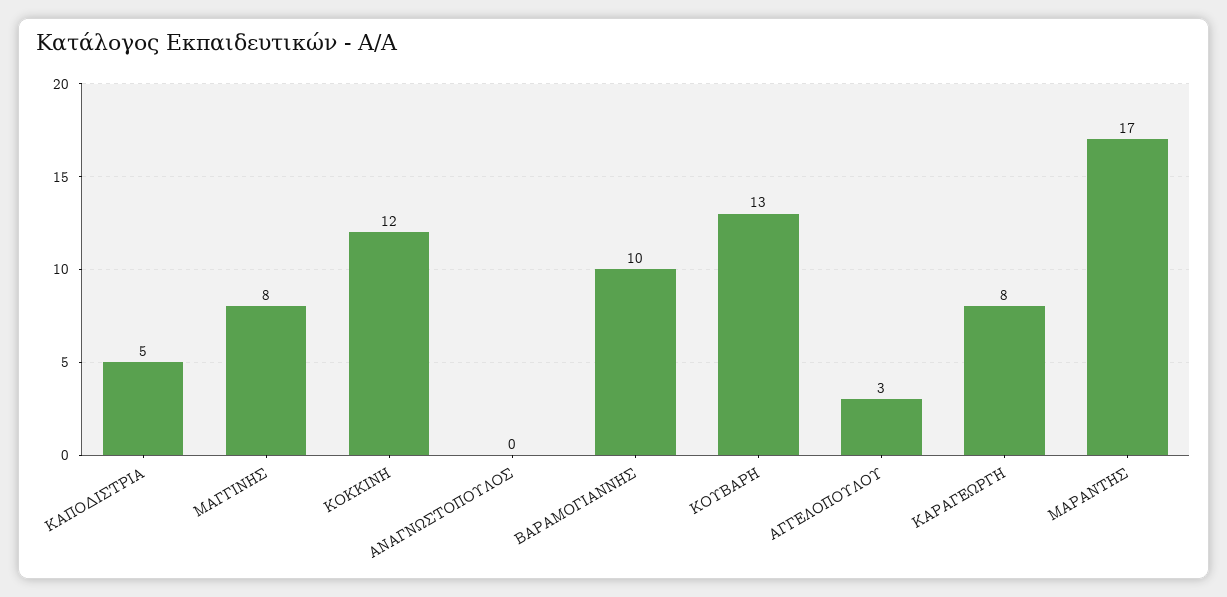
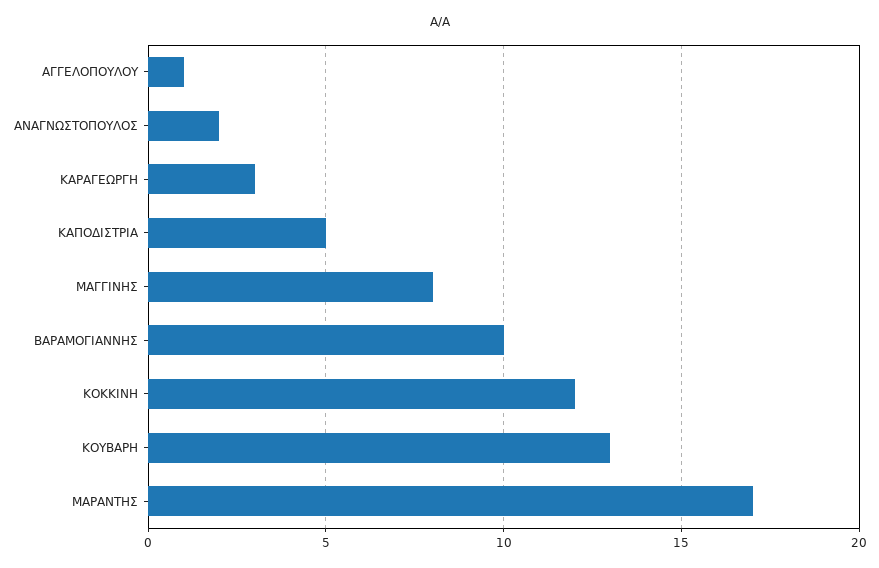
  {
    "ΚΑΠΟΔΙΣΤΡΙΑ": 5,
    "ΜΑΓΓΙΝΗΣ": 8,
    "ΚΟΚΚΙΝΗ": 12,
-   "ΑΝΑΓΝΩΣΤΟΠΟΥΛΟΣ": 0,
+   "ΑΝΑΓΝΩΣΤΟΠΟΥΛΟΣ": 2,
    "ΒΑΡΑΜΟΓΙΑΝΝΗΣ": 10,
    "ΚΟΥΒΑΡΗ": 13,
-   "ΑΓΓΕΛΟΠΟΥΛΟΥ": 3,
+   "ΑΓΓΕΛΟΠΟΥΛΟΥ": 1,
-   "ΚΑΡΑΓΕΩΡΓΗ": 8,
+   "ΚΑΡΑΓΕΩΡΓΗ": 3,
    "ΜΑΡΑΝΤΗΣ": 17
  }

